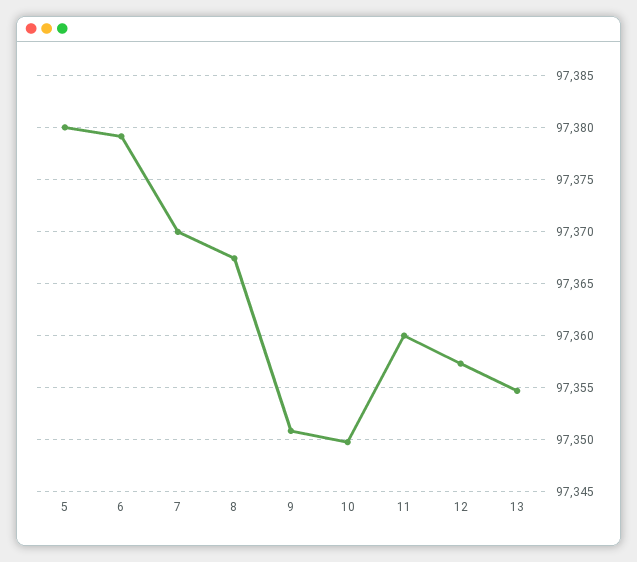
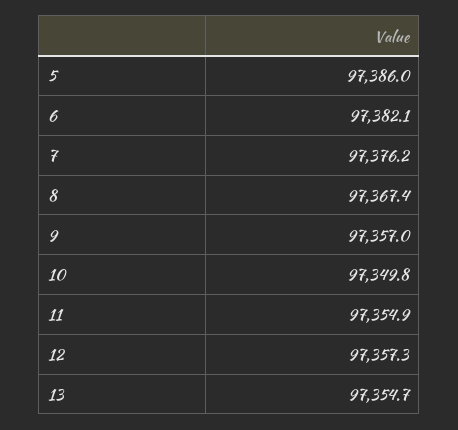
  {
-   "5": 97380,
+   "5": 97386,
-   "6": 97379,
+   "6": 97382.1,
-   "7": 97370,
+   "7": 97376.2,
    "8": 97367.4,
-   "9": 97351,
+   "9": 97357,
    "10": 97349.8,
-   "11": 97360,
+   "11": 97354.9,
    "12": 97357.3,
    "13": 97354.7
  }

